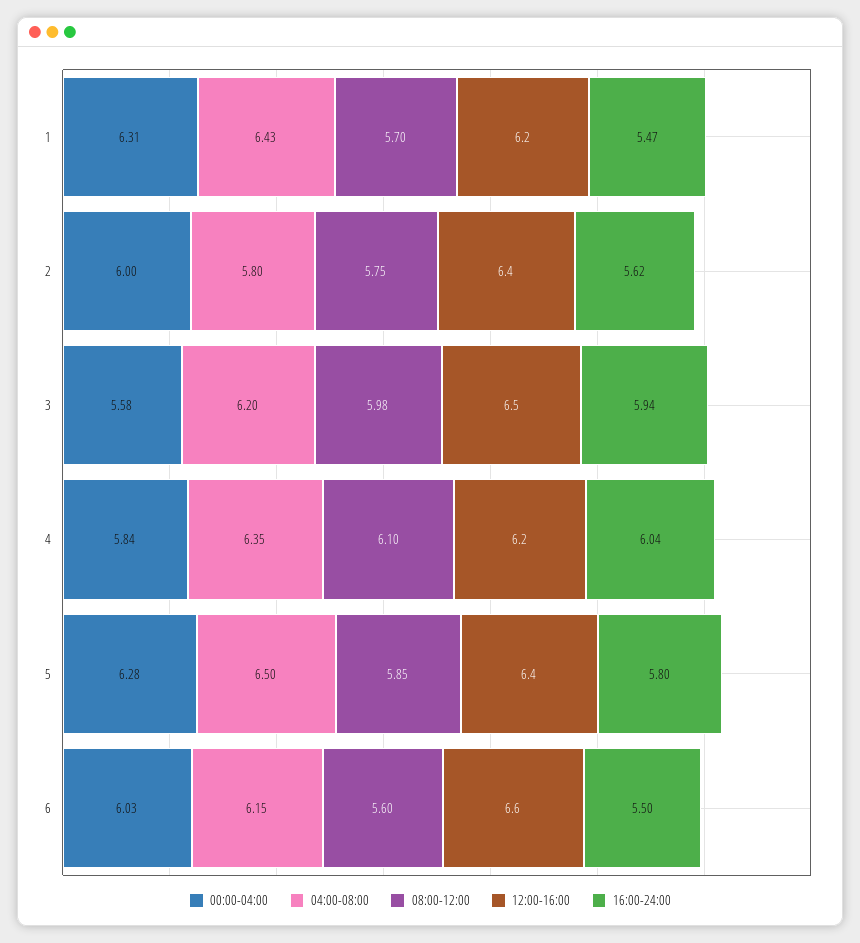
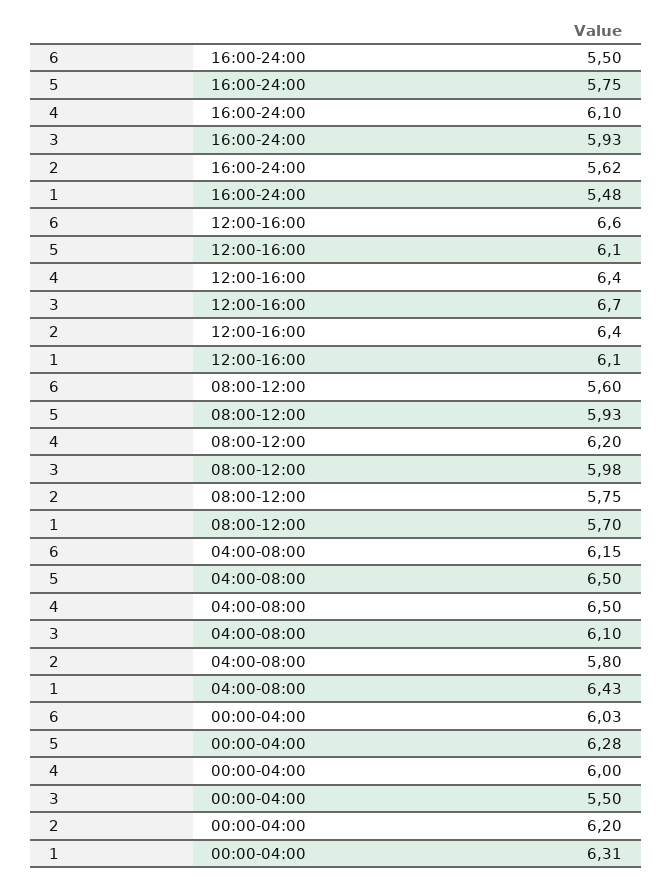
  {
    "00:00-04:00": {
      "1": 6.31,
-     "2": 6,
+     "2": 6.2,
-     "3": 5.58,
+     "3": 5.5,
-     "4": 5.84,
+     "4": 6,
      "5": 6.28,
      "6": 6.03
    },
    "04:00-08:00": {
      "1": 6.43,
      "2": 5.8,
-     "3": 6.2,
+     "3": 6.1,
-     "4": 6.35,
+     "4": 6.5,
      "5": 6.5,
      "6": 6.15
    },
    "08:00-12:00": {
      "1": 5.7,
      "2": 5.75,
      "3": 5.98,
-     "4": 6.1,
+     "4": 6.2,
-     "5": 5.85,
+     "5": 5.93,
      "6": 5.6
    },
    "12:00-16:00": {
-     "1": 6.2,
+     "1": 6.1,
      "2": 6.4,
-     "3": 6.5,
+     "3": 6.7,
-     "4": 6.2,
+     "4": 6.4,
-     "5": 6.4,
+     "5": 6.1,
      "6": 6.6
    },
    "16:00-24:00": {
-     "1": 5.47,
+     "1": 5.48,
      "2": 5.62,
-     "3": 5.94,
+     "3": 5.93,
-     "4": 6.04,
+     "4": 6.1,
-     "5": 5.8,
+     "5": 5.75,
      "6": 5.5
    }
  }

